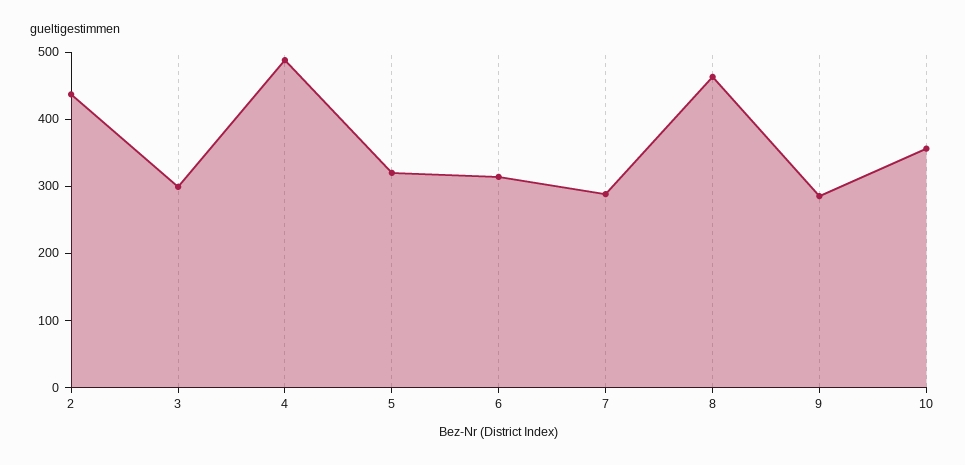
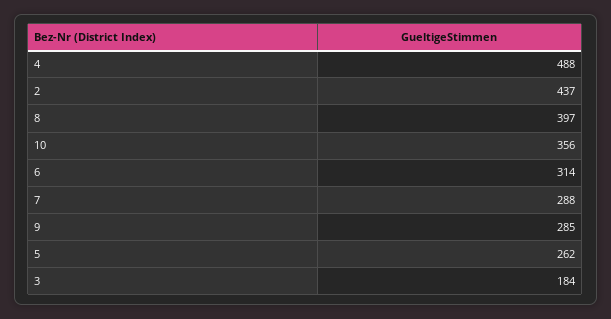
  {
    "2": 437,
-   "3": 300,
+   "3": 184,
    "4": 488,
-   "5": 320,
+   "5": 262,
    "6": 314,
    "7": 288,
-   "8": 460,
+   "8": 397,
    "9": 285,
    "10": 356
  }

